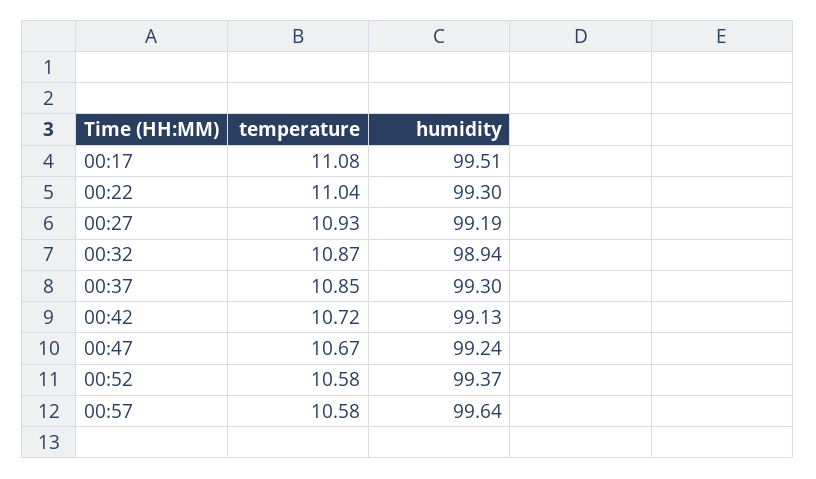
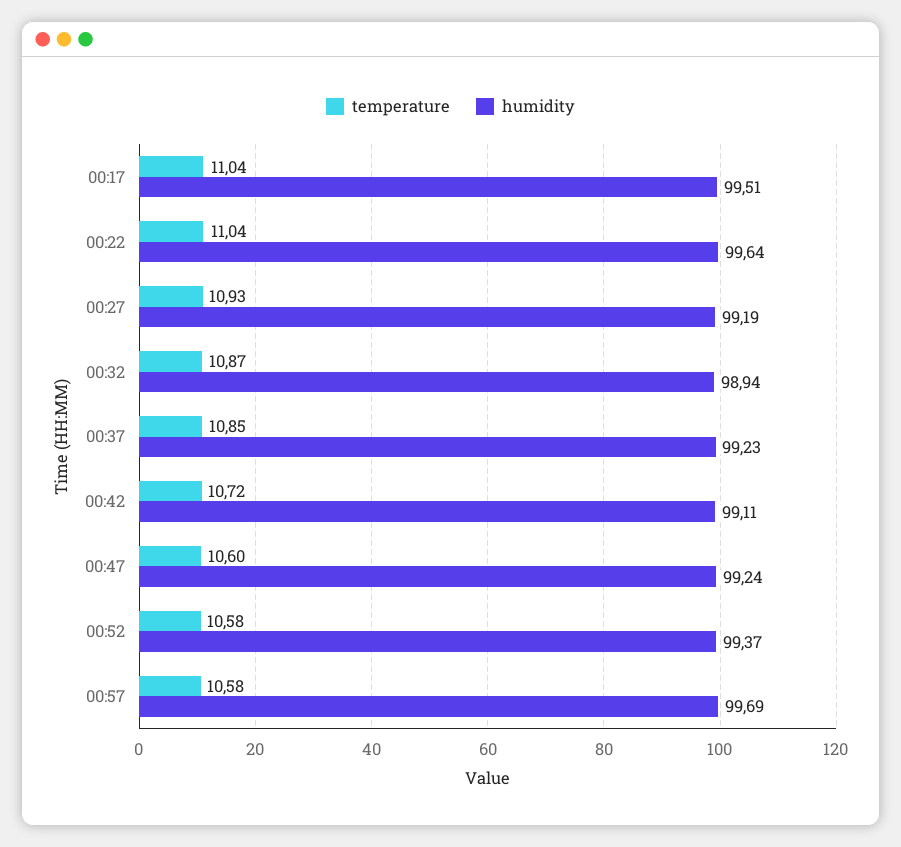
  {
    "temperature": {
-     "00:17": 11.08,
+     "00:17": 11.04,
      "00:22": 11.04,
      "00:27": 10.93,
      "00:32": 10.87,
      "00:37": 10.85,
      "00:42": 10.72,
-     "00:47": 10.67,
+     "00:47": 10.6,
      "00:52": 10.58,
      "00:57": 10.58
    },
    "humidity": {
      "00:17": 99.51,
-     "00:22": 99.3,
+     "00:22": 99.64,
      "00:27": 99.19,
      "00:32": 98.94,
-     "00:37": 99.3,
+     "00:37": 99.23,
-     "00:42": 99.13,
+     "00:42": 99.11,
      "00:47": 99.24,
      "00:52": 99.37,
-     "00:57": 99.64
+     "00:57": 99.69
    }
  }

